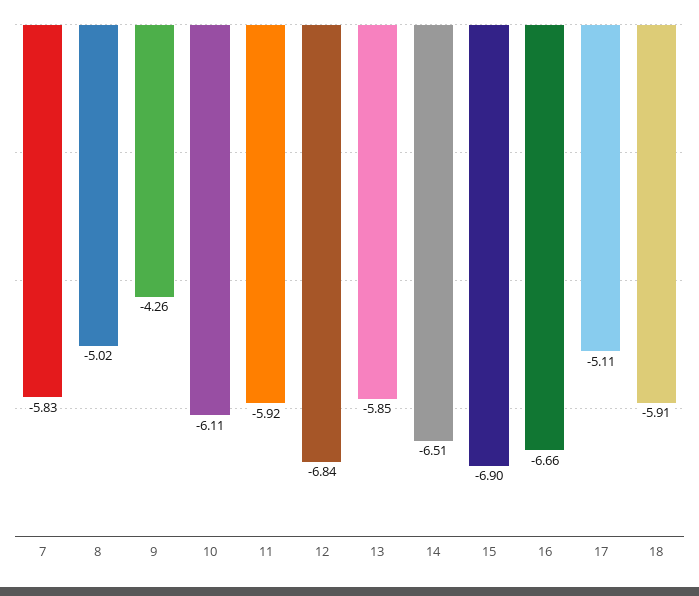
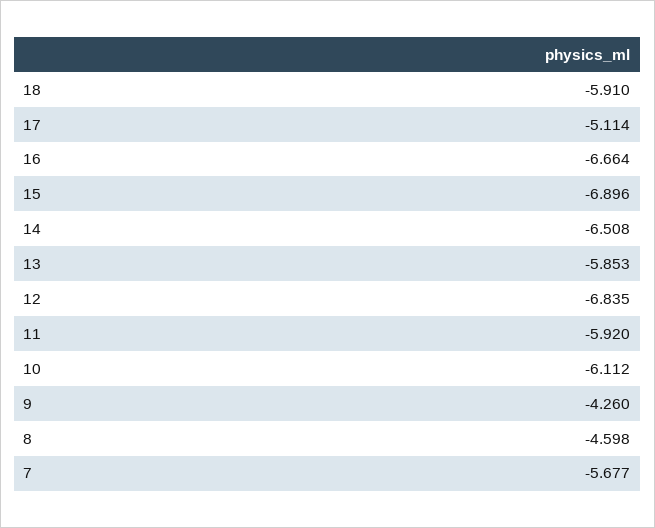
  {
-   "7": -5.83,
+   "7": -5.677,
-   "8": -5.02,
+   "8": -4.598,
    "9": -4.26,
    "10": -6.112,
    "11": -5.92,
    "12": -6.835,
    "13": -5.853,
    "14": -6.508,
    "15": -6.896,
    "16": -6.664,
    "17": -5.114,
    "18": -5.91
  }

